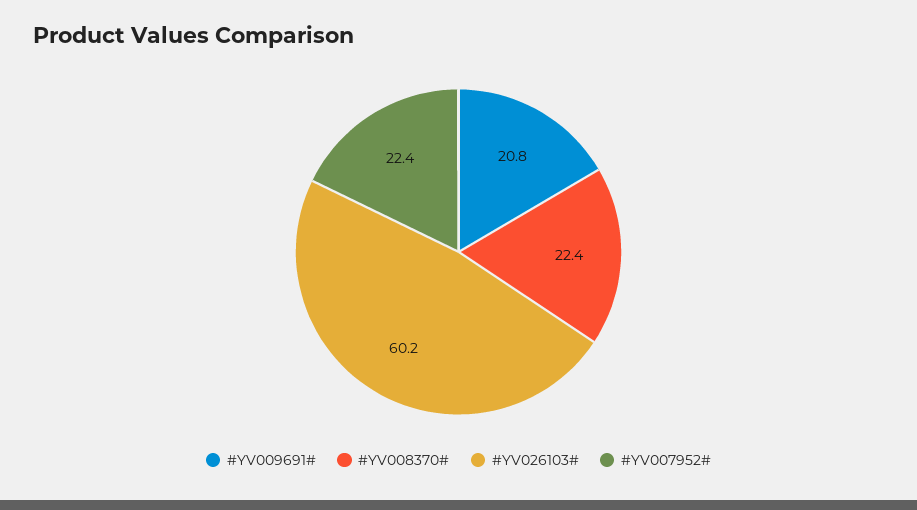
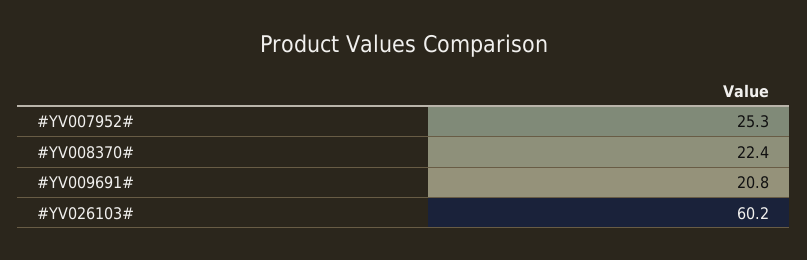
  {
    "#YV009691#": 20.8,
    "#YV008370#": 22.4,
    "#YV026103#": 60.2,
-   "#YV007952#": 22.4
+   "#YV007952#": 25.3
  }

